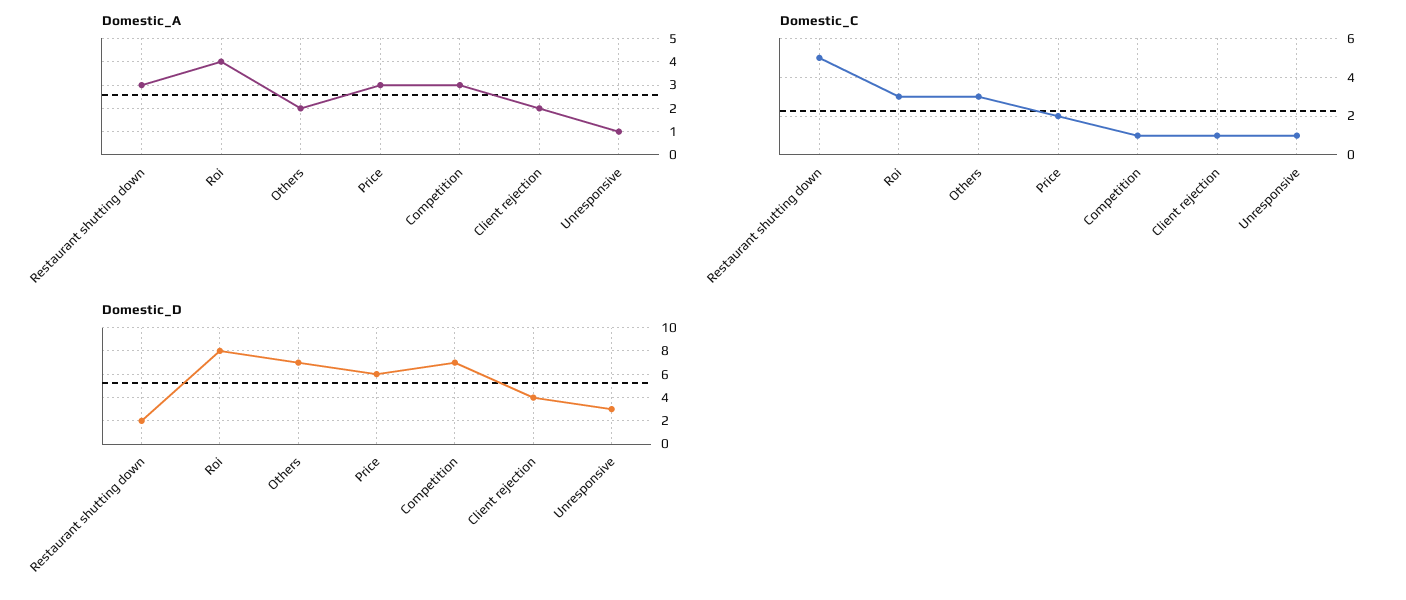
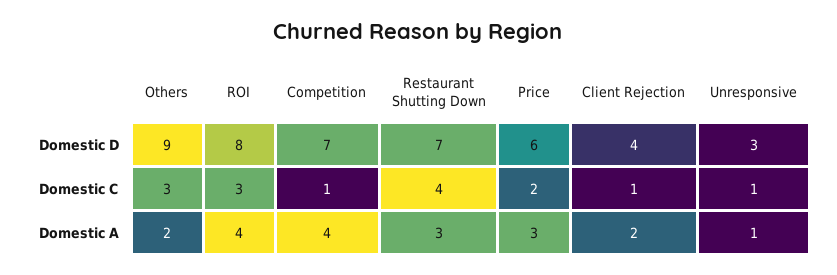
  {
    "Domestic_A": {
      "Restaurant shutting down": 3,
      "Roi": 4,
      "Others": 2,
      "Price": 3,
-     "Competition": 3,
+     "Competition": 4,
      "Client rejection": 2,
      "Unresponsive": 1
    },
    "Domestic_C": {
-     "Restaurant shutting down": 5,
+     "Restaurant shutting down": 4,
      "Roi": 3,
      "Others": 3,
      "Price": 2,
      "Competition": 1,
      "Client rejection": 1,
      "Unresponsive": 1
    },
    "Domestic_D": {
-     "Restaurant shutting down": 2,
+     "Restaurant shutting down": 7,
      "Roi": 8,
-     "Others": 7,
+     "Others": 9,
      "Price": 6,
      "Competition": 7,
      "Client rejection": 4,
      "Unresponsive": 3
    }
  }

